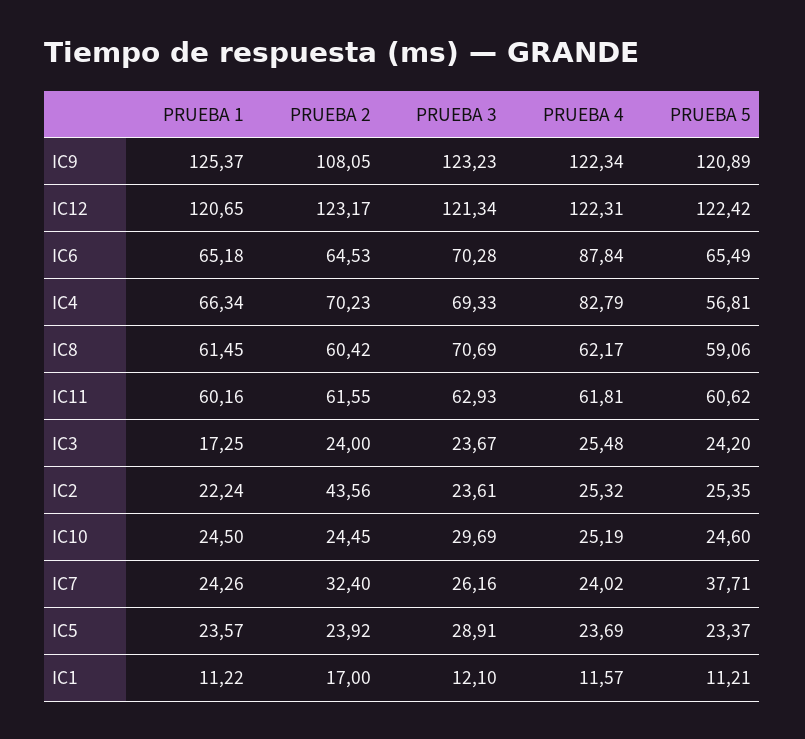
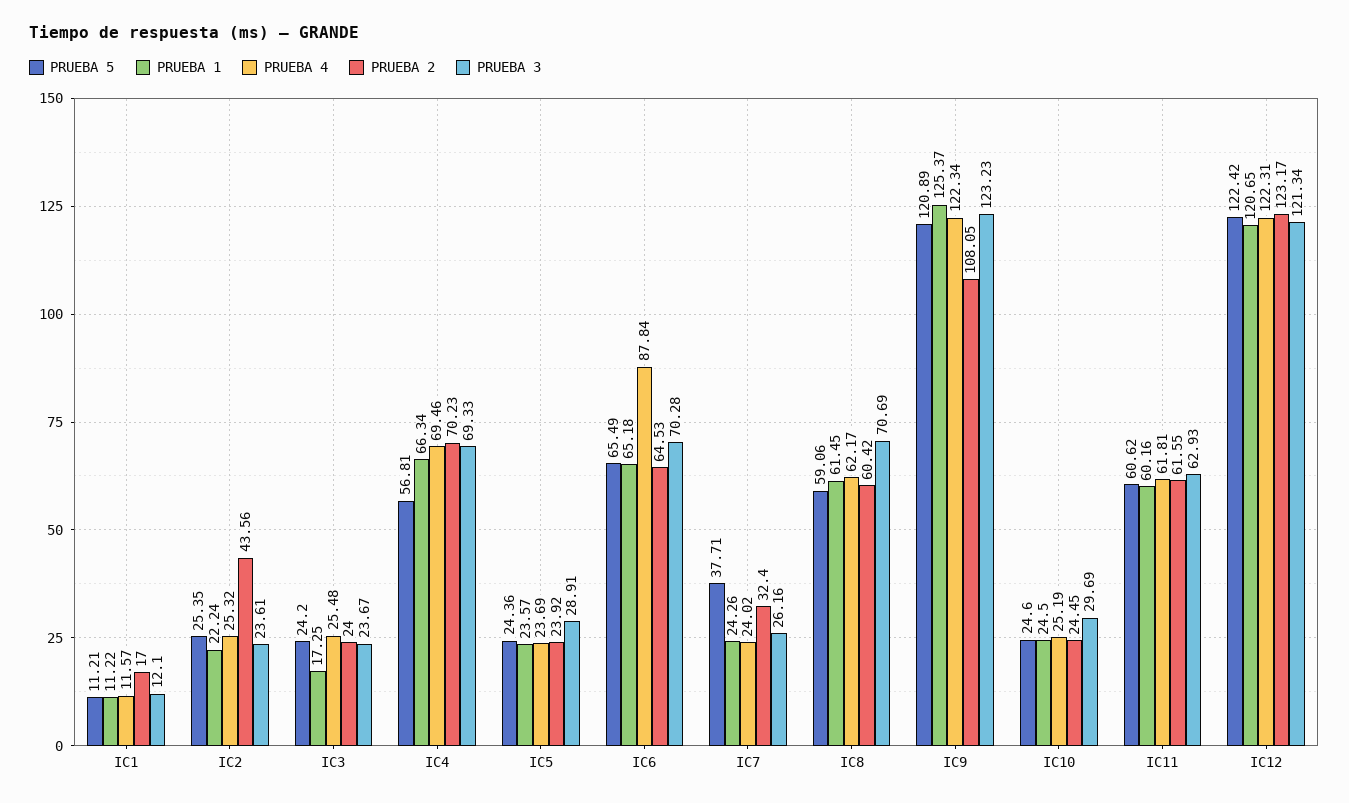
  {
    "PRUEBA 1": {
      "IC9": 125.37,
      "IC12": 120.65,
      "IC6": 65.18,
      "IC4": 66.34,
      "IC8": 61.45,
      "IC11": 60.16,
      "IC3": 17.25,
      "IC2": 22.24,
      "IC10": 24.5,
      "IC7": 24.26,
      "IC5": 23.57,
      "IC1": 11.22
    },
    "PRUEBA 2": {
      "IC9": 108.05,
      "IC12": 123.17,
      "IC6": 64.53,
      "IC4": 70.23,
      "IC8": 60.42,
      "IC11": 61.55,
      "IC3": 24,
      "IC2": 43.56,
      "IC10": 24.45,
      "IC7": 32.4,
      "IC5": 23.92,
      "IC1": 17
    },
    "PRUEBA 3": {
      "IC9": 123.23,
      "IC12": 121.34,
      "IC6": 70.28,
      "IC4": 69.33,
      "IC8": 70.69,
      "IC11": 62.93,
      "IC3": 23.67,
      "IC2": 23.61,
      "IC10": 29.69,
      "IC7": 26.16,
      "IC5": 28.91,
      "IC1": 12.1
    },
    "PRUEBA 4": {
      "IC9": 122.34,
      "IC12": 122.31,
      "IC6": 87.84,
-     "IC4": 82.79,
+     "IC4": 69.46,
      "IC8": 62.17,
      "IC11": 61.81,
      "IC3": 25.48,
      "IC2": 25.32,
      "IC10": 25.19,
      "IC7": 24.02,
      "IC5": 23.69,
      "IC1": 11.57
    },
    "PRUEBA 5": {
      "IC9": 120.89,
      "IC12": 122.42,
      "IC6": 65.49,
      "IC4": 56.81,
      "IC8": 59.06,
      "IC11": 60.62,
      "IC3": 24.2,
      "IC2": 25.35,
      "IC10": 24.6,
      "IC7": 37.71,
-     "IC5": 23.37,
+     "IC5": 24.36,
      "IC1": 11.21
    }
  }

